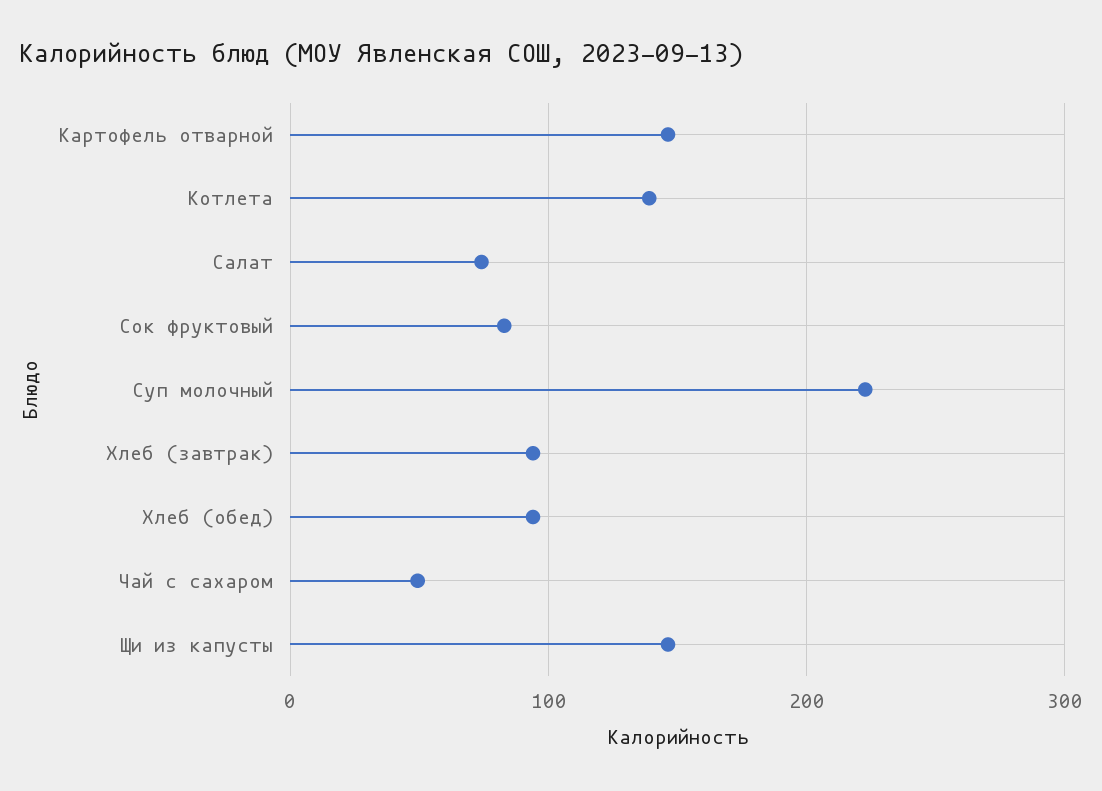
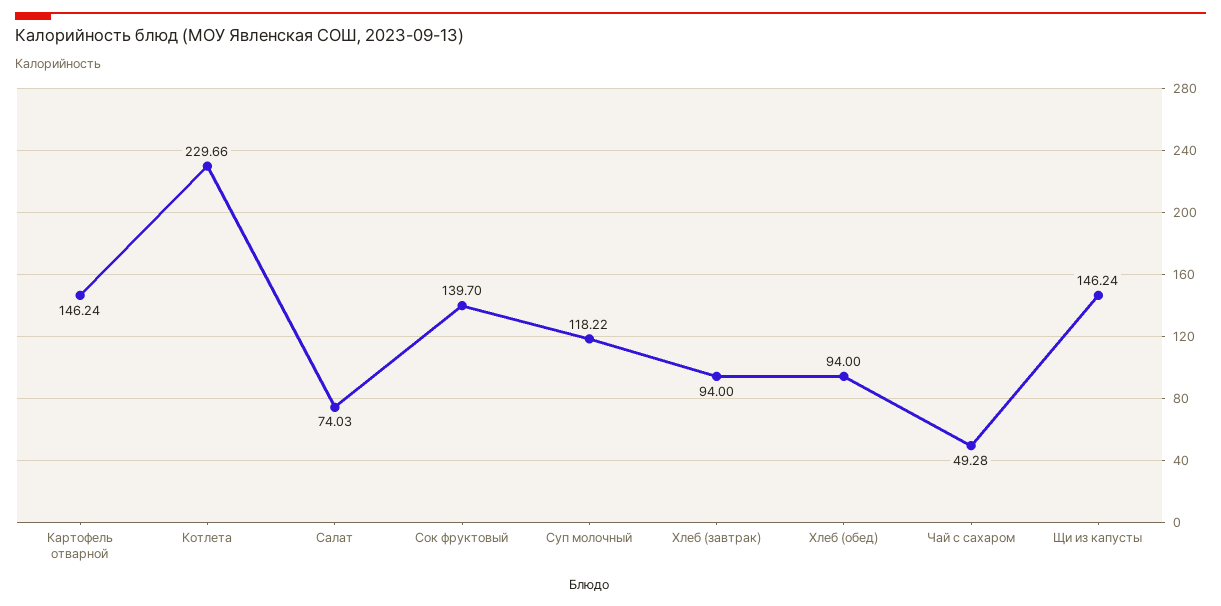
  {
    "Картофель отварной": 146.24,
-   "Котлета": 140,
+   "Котлета": 229.66,
    "Салат": 74.03,
-   "Сок фруктовый": 80,
+   "Сок фруктовый": 139.7,
-   "Суп молочный": 220,
+   "Суп молочный": 118.22,
    "Хлеб (завтрак)": 94,
    "Хлеб (обед)": 94,
    "Чай с сахаром": 49.28,
    "Щи из капусты": 146.24
  }

